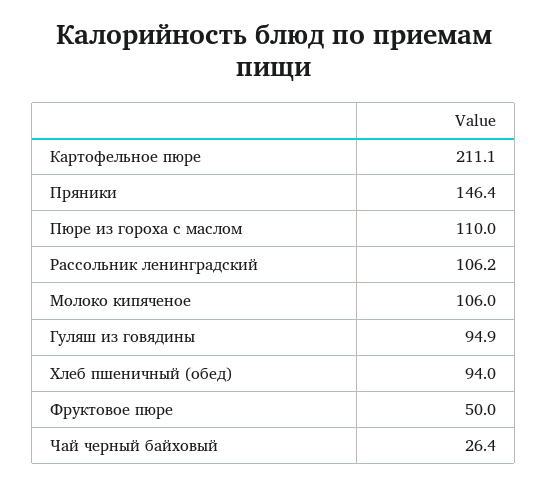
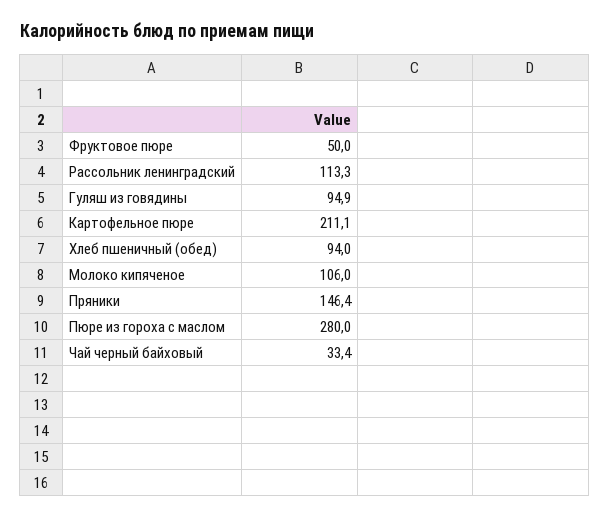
  {
    "Картофельное пюре": 211.1,
    "Пряники": 146.4,
-   "Пюре из гороха с маслом": 110,
+   "Пюре из гороха с маслом": 280,
-   "Рассольник ленинградский": 106.2,
+   "Рассольник ленинградский": 113.3,
    "Молоко кипяченое": 106,
    "Гуляш из говядины": 94.9,
    "Хлеб пшеничный (обед)": 94,
    "Фруктовое пюре": 50,
-   "Чай черный байховый": 26.4
+   "Чай черный байховый": 33.4
  }

